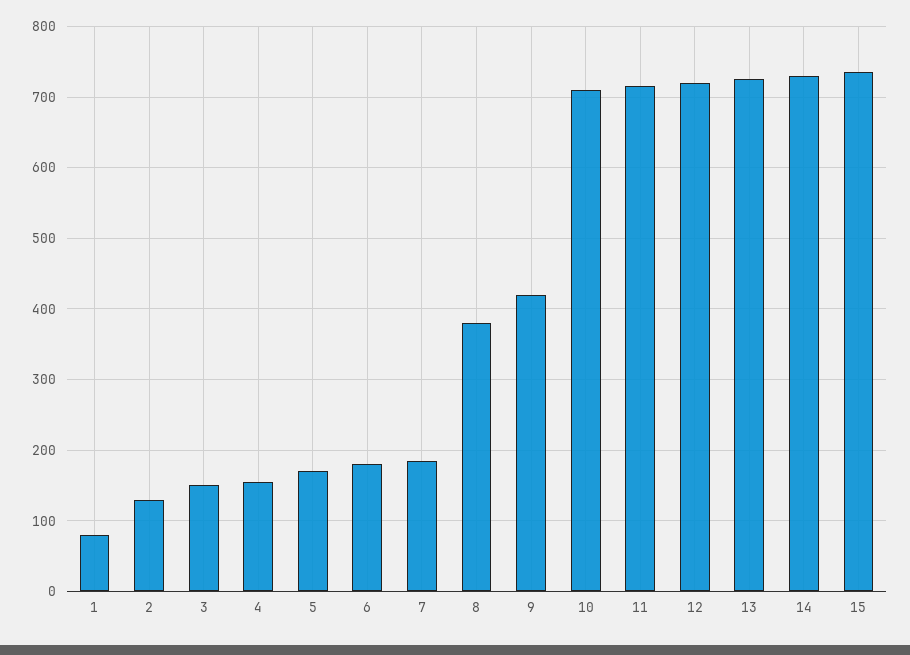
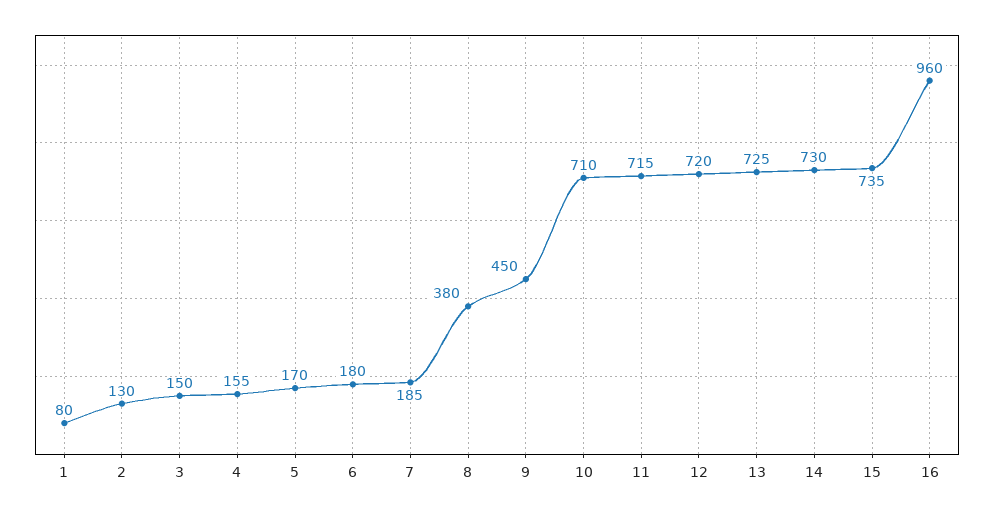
  {
    "1": 80,
    "2": 130,
    "3": 150,
    "4": 155,
    "5": 170,
    "6": 180,
    "7": 185,
    "8": 380,
-   "9": 420,
+   "9": 450,
    "10": 710,
    "11": 715,
    "12": 720,
    "13": 725,
    "14": 730,
-   "15": 735
+   "15": 735,
+   "16": 960
  }

